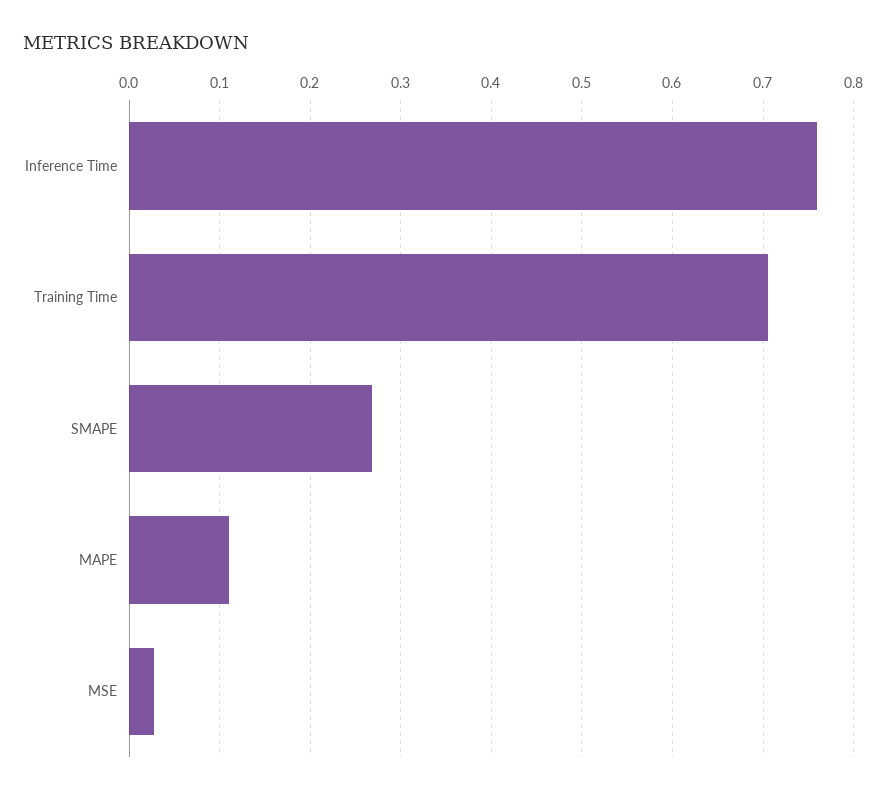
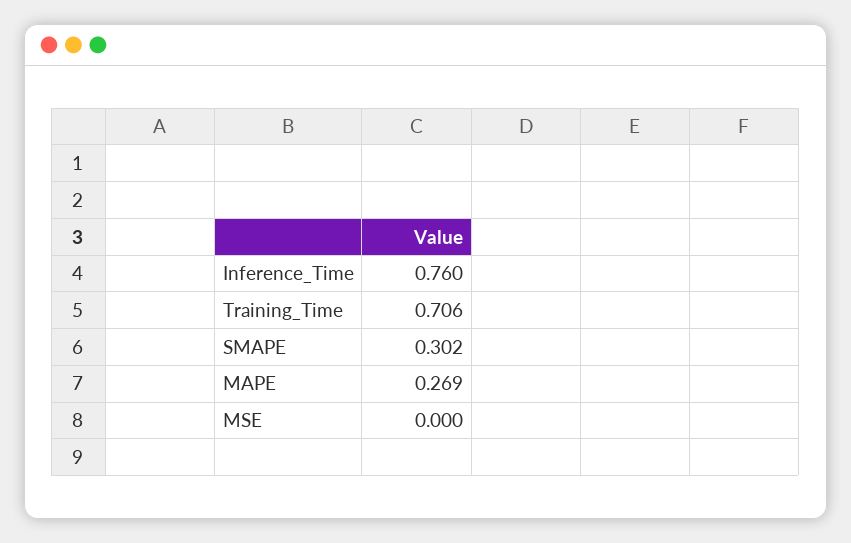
  {
    "Inference Time": 0.76,
    "Training Time": 0.706,
-   "SMAPE": 0.27,
+   "SMAPE": 0.302,
-   "MAPE": 0.11,
+   "MAPE": 0.269,
-   "MSE": 0.03
+   "MSE": 0
  }

